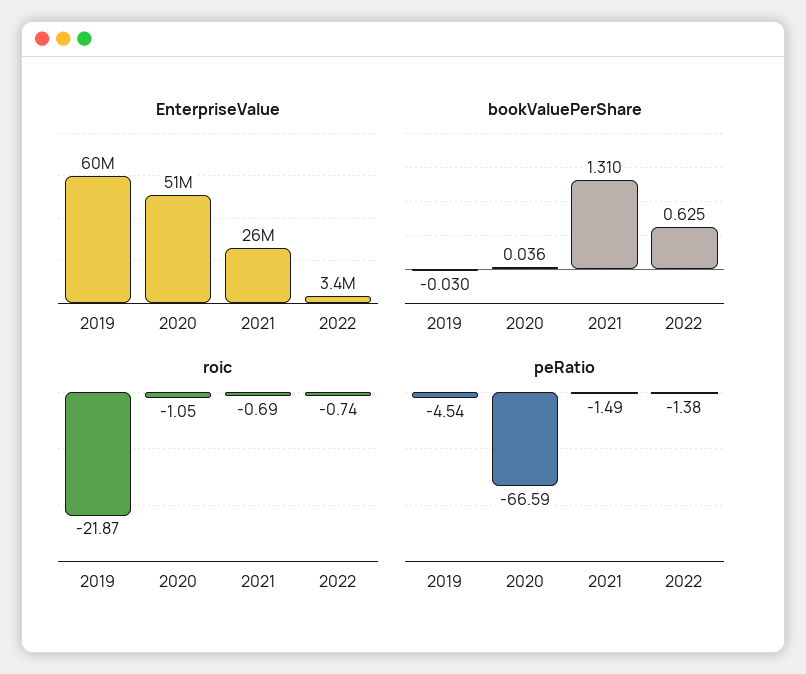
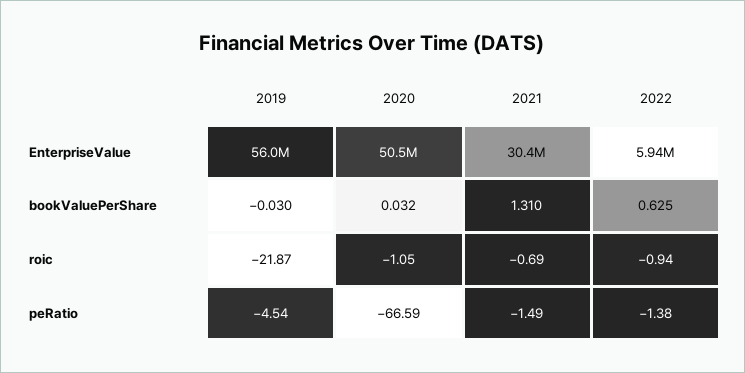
  {
    "EnterpriseValue": {
-     "2019": 60000000,
+     "2019": 56000000,
      "2020": 50500000,
-     "2021": 26000000,
+     "2021": 30400000,
-     "2022": 3400000
+     "2022": 5940000
    },
    "bookValuePerShare": {
      "2019": -0.03,
-     "2020": 0.036,
+     "2020": 0.032,
      "2021": 1.31,
      "2022": 0.625
    },
    "roic": {
      "2019": -21.87,
      "2020": -1.05,
      "2021": -0.69,
-     "2022": -0.74
+     "2022": -0.94
    },
    "peRatio": {
      "2019": -4.54,
      "2020": -66.59,
      "2021": -1.49,
      "2022": -1.38
    }
  }

